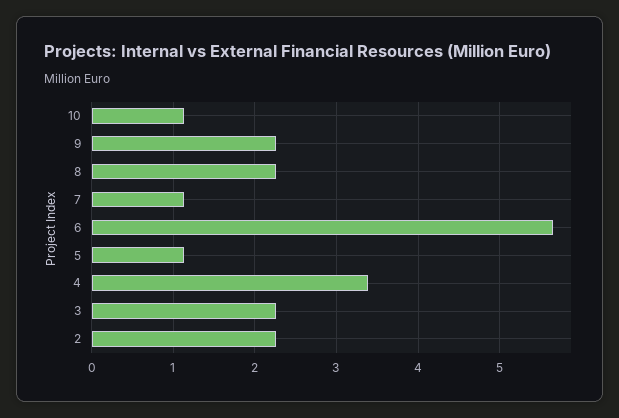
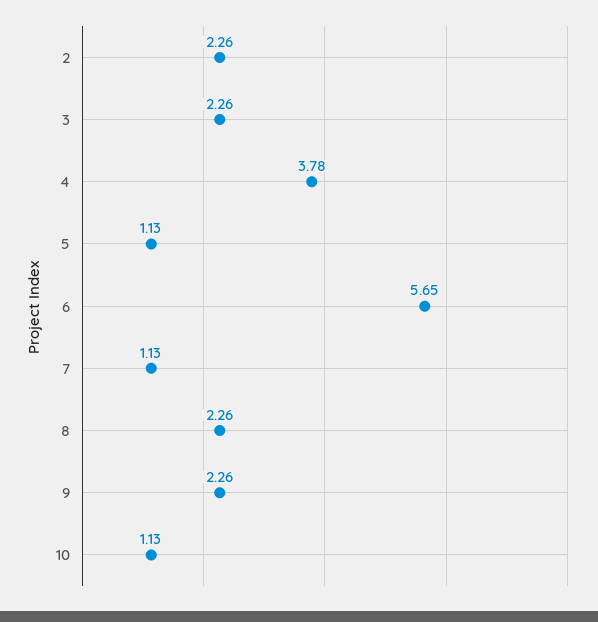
  {
    "10": 1.13,
    "9": 2.26,
    "8": 2.26,
    "7": 1.13,
    "6": 5.65,
    "5": 1.13,
-   "4": 3.4,
+   "4": 3.78,
    "3": 2.26,
    "2": 2.26
  }

